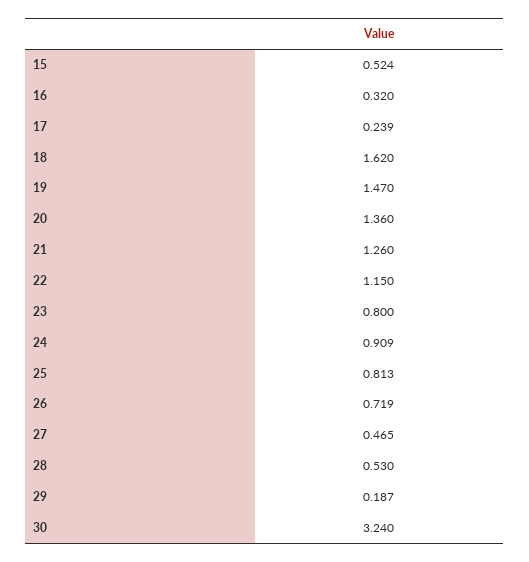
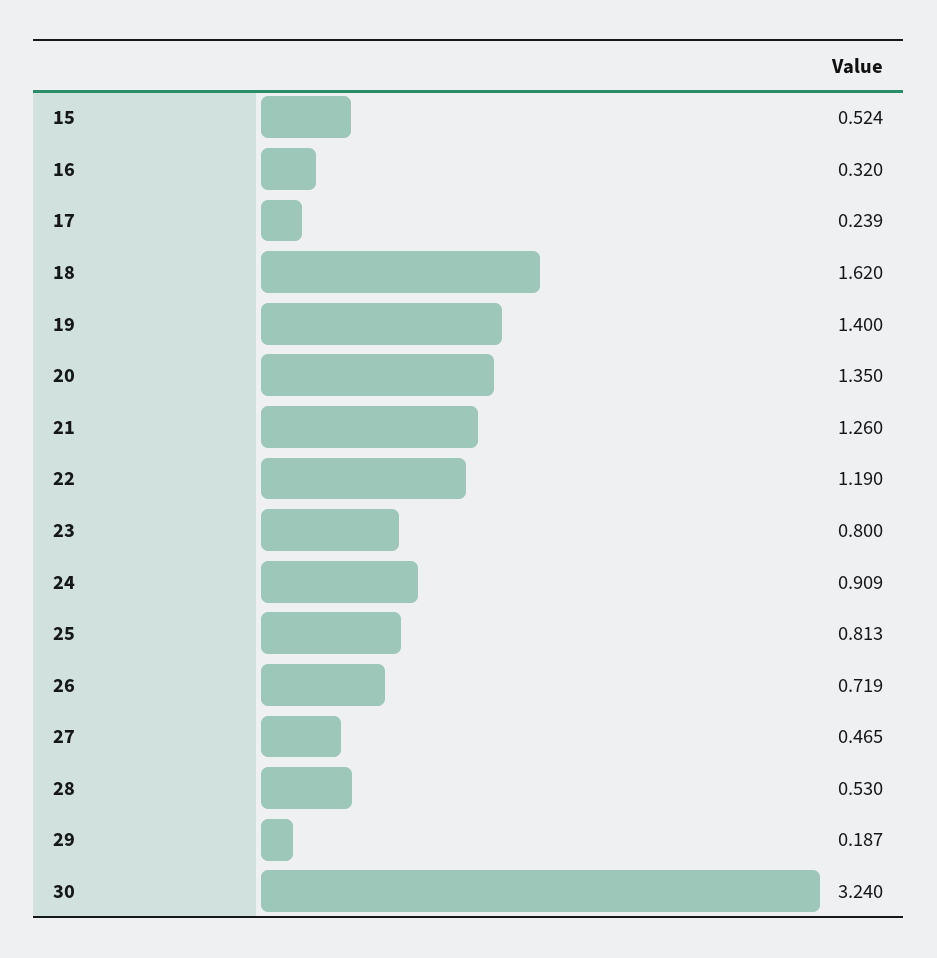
  {
    "15": 0.524,
    "16": 0.32,
    "17": 0.239,
    "18": 1.62,
-   "19": 1.47,
+   "19": 1.4,
-   "20": 1.36,
+   "20": 1.35,
    "21": 1.26,
-   "22": 1.15,
+   "22": 1.19,
    "23": 0.8,
    "24": 0.909,
    "25": 0.813,
    "26": 0.719,
    "27": 0.465,
    "28": 0.53,
    "29": 0.187,
    "30": 3.24
  }

